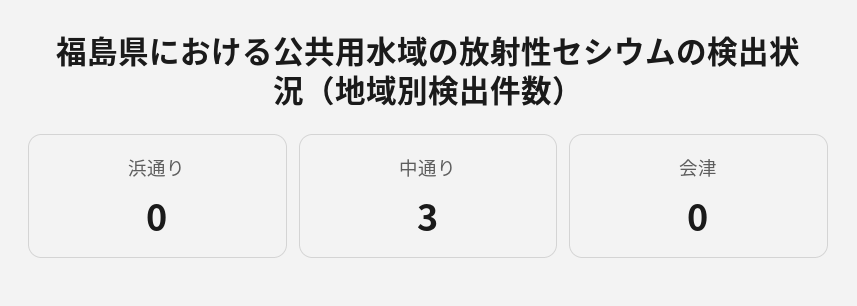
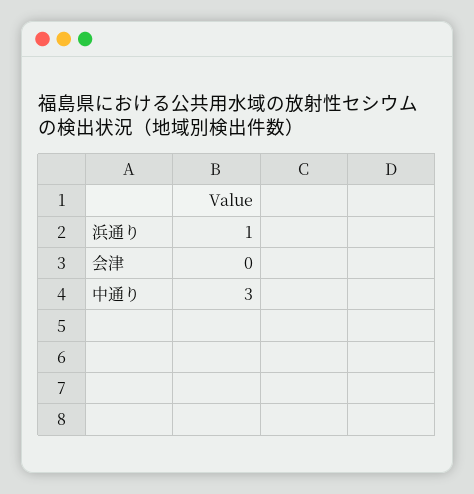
  {
-   "浜通り": 0,
+   "浜通り": 1,
    "中通り": 3,
    "会津": 0
  }

